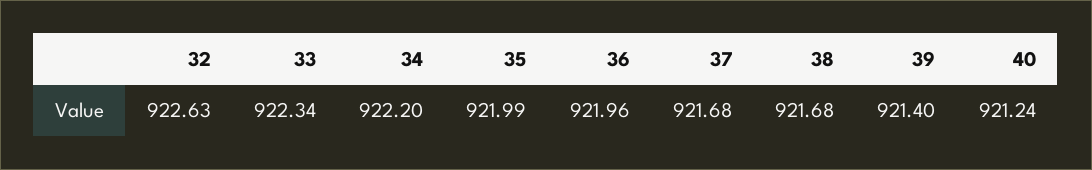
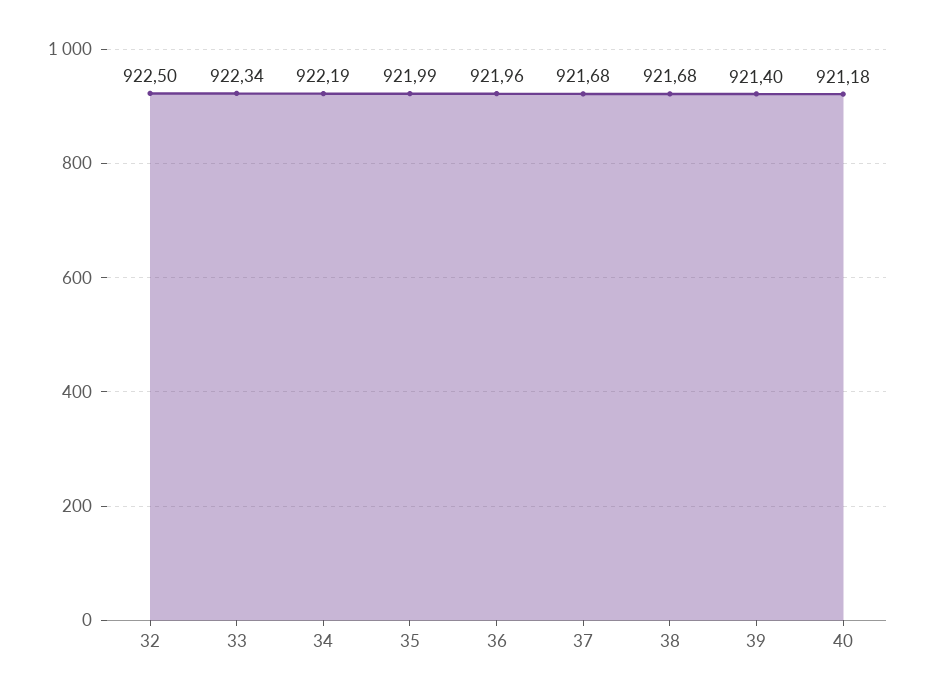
  {
-   "32": 922.63,
+   "32": 922.5,
    "33": 922.34,
-   "34": 922.2,
+   "34": 922.19,
    "35": 921.99,
    "36": 921.96,
    "37": 921.68,
    "38": 921.68,
    "39": 921.4,
-   "40": 921.24
+   "40": 921.18
  }

